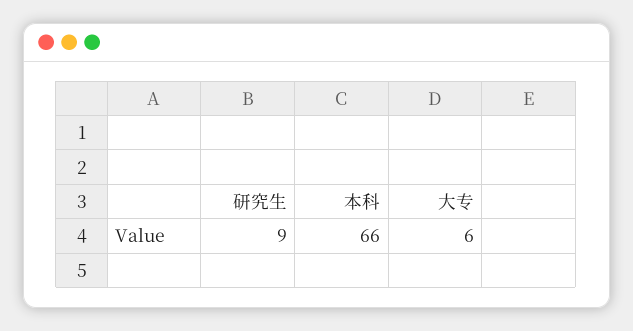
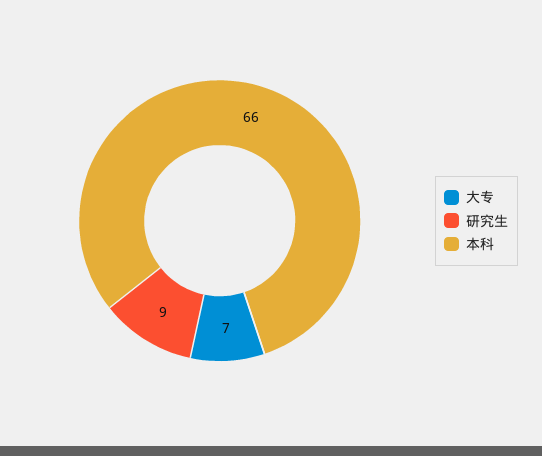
  {
    "研究生": 9,
    "本科": 66,
-   "大专": 6
+   "大专": 7
  }

